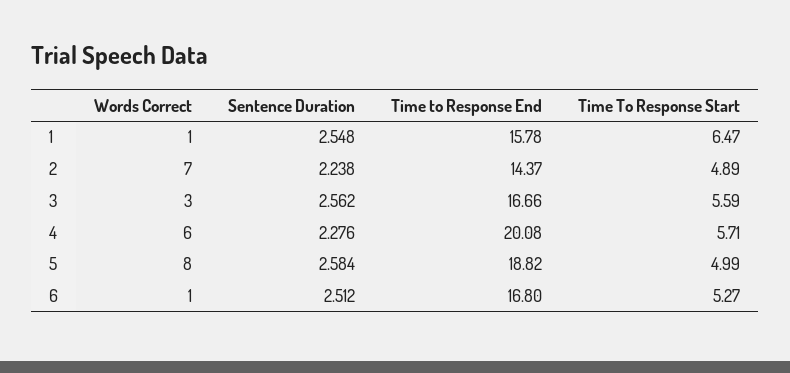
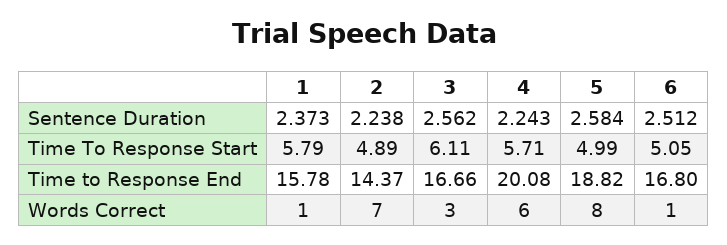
  {
    "Words Correct": {
      "1": 1,
      "2": 7,
      "3": 3,
      "4": 6,
      "5": 8,
      "6": 1
    },
    "Sentence Duration": {
-     "1": 2.548,
+     "1": 2.373,
      "2": 2.238,
      "3": 2.562,
-     "4": 2.276,
+     "4": 2.243,
      "5": 2.584,
      "6": 2.512
    },
    "Time to Response End": {
      "1": 15.78,
      "2": 14.37,
      "3": 16.66,
      "4": 20.08,
      "5": 18.82,
      "6": 16.8
    },
    "Time To Response Start": {
-     "1": 6.47,
+     "1": 5.79,
      "2": 4.89,
-     "3": 5.59,
+     "3": 6.11,
      "4": 5.71,
      "5": 4.99,
-     "6": 5.27
+     "6": 5.05
    }
  }

